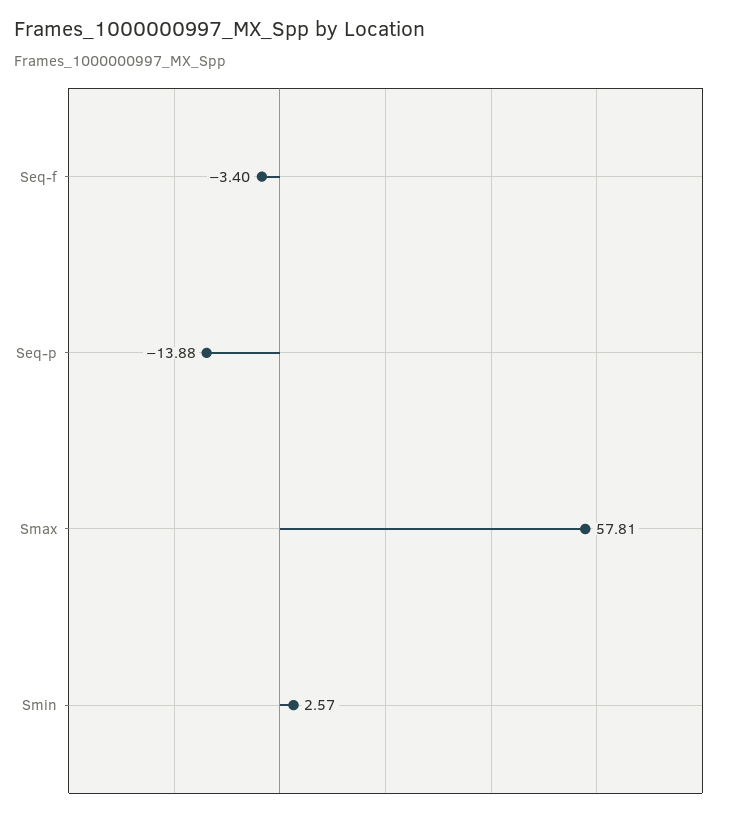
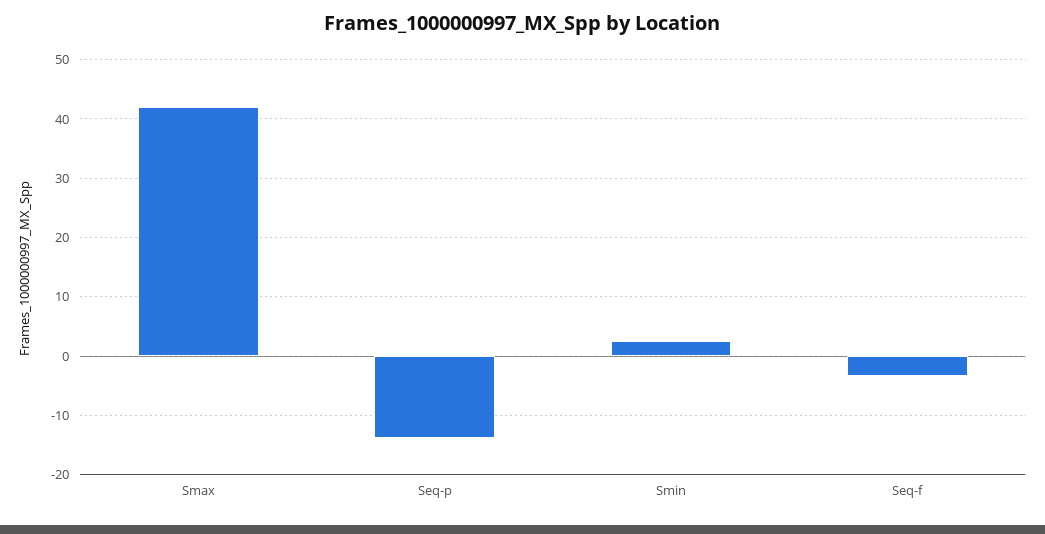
  {
    "Seq-f": -3.4,
    "Seq-p": -13.88,
-   "Smax": 57.81,
+   "Smax": 42,
    "Smin": 2.57
  }

